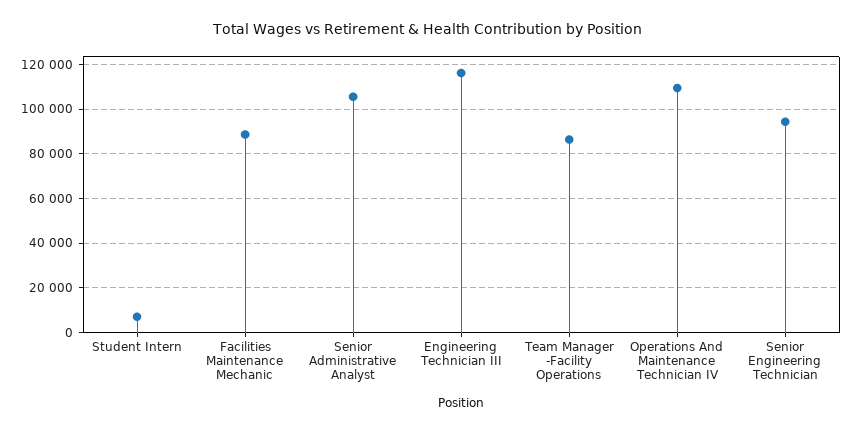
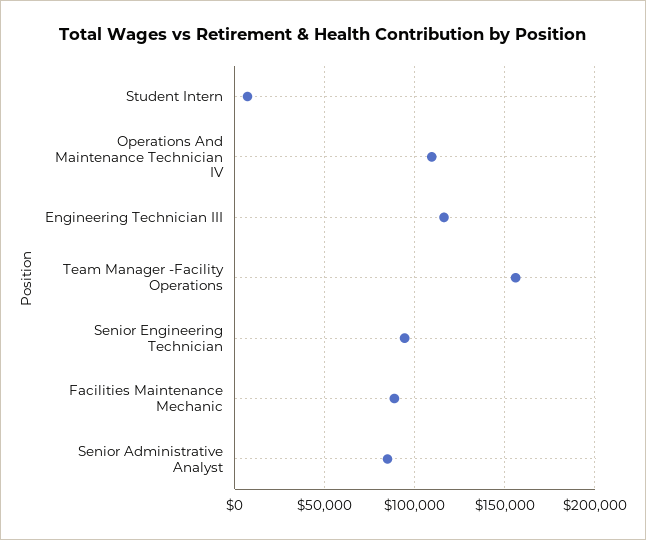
  {
    "Student Intern": 5000,
    "Facilities Maintenance Mechanic": 90000,
-   "Senior Administrative Analyst": 105000,
+   "Senior Administrative Analyst": 85000,
    "Engineering Technician III": 115000,
-   "Team Manager -Facility Operations": 85000,
+   "Team Manager -Facility Operations": 155000,
    "Operations And Maintenance Technician IV": 110000,
    "Senior Engineering Technician": 95000
  }

